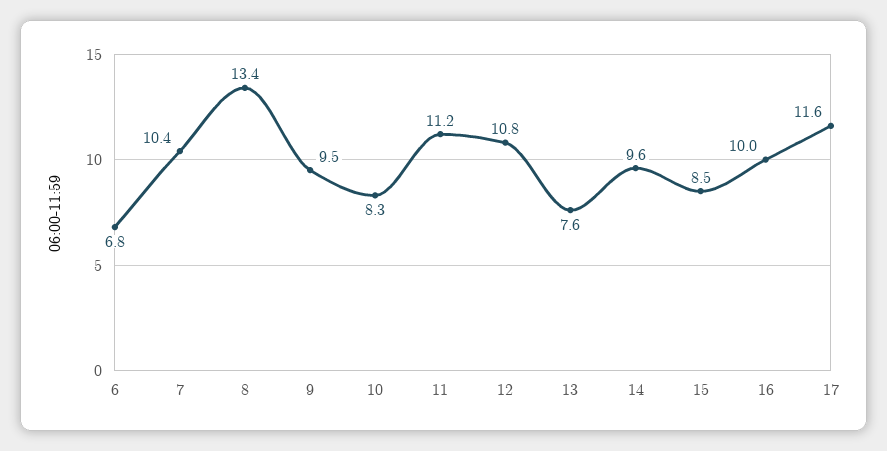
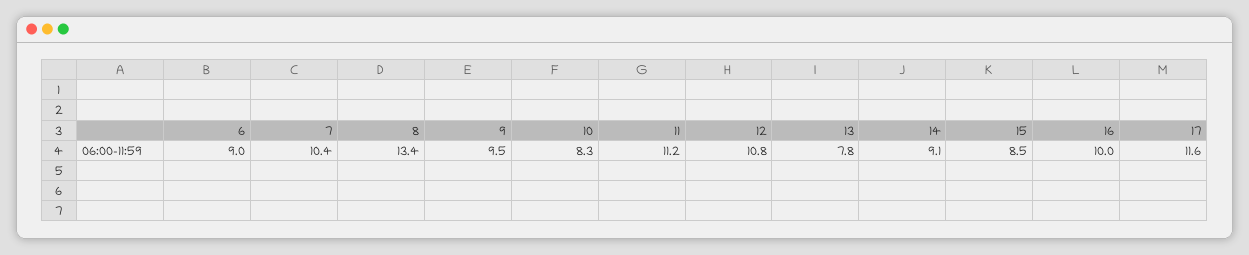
  {
-   "6": 6.8,
+   "6": 9,
    "7": 10.4,
    "8": 13.4,
    "9": 9.5,
    "10": 8.3,
    "11": 11.2,
    "12": 10.8,
-   "13": 7.6,
+   "13": 7.8,
-   "14": 9.6,
+   "14": 9.1,
    "15": 8.5,
    "16": 10,
    "17": 11.6
  }

